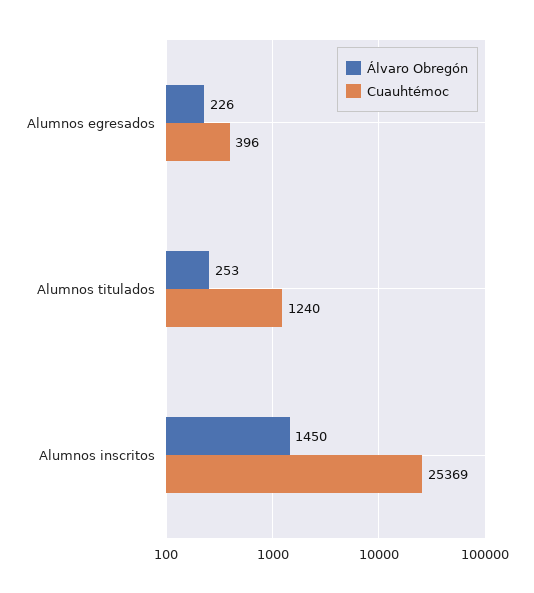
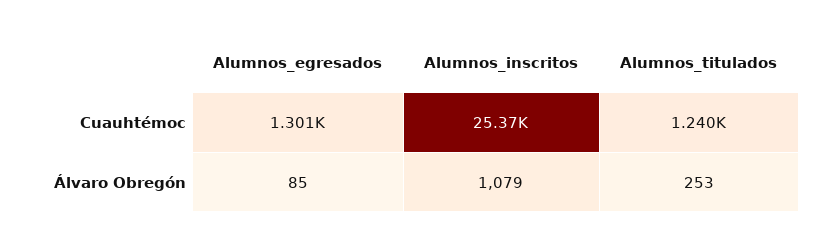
  {
    "Álvaro Obregón": {
-     "Alumnos egresados": 226,
+     "Alumnos egresados": 85,
      "Alumnos titulados": 253,
-     "Alumnos inscritos": 1450
+     "Alumnos inscritos": 1079
    },
    "Cuauhtémoc": {
-     "Alumnos egresados": 396,
+     "Alumnos egresados": 1301,
      "Alumnos titulados": 1240,
      "Alumnos inscritos": 25369
    }
  }

